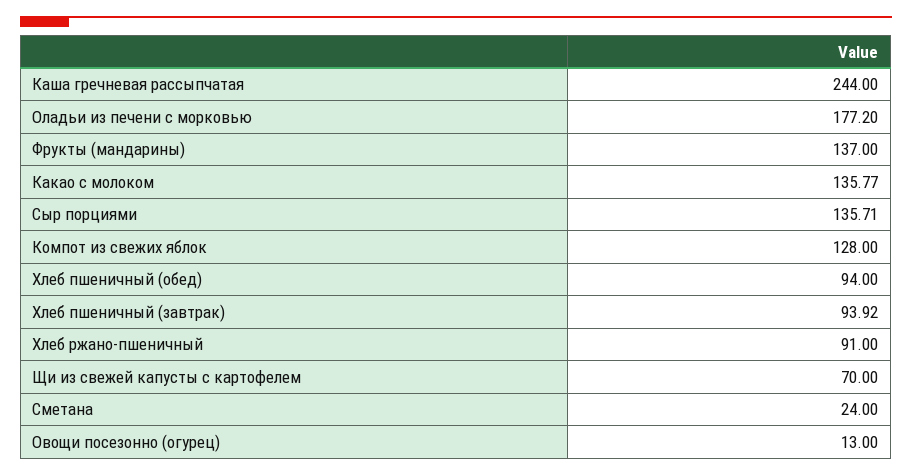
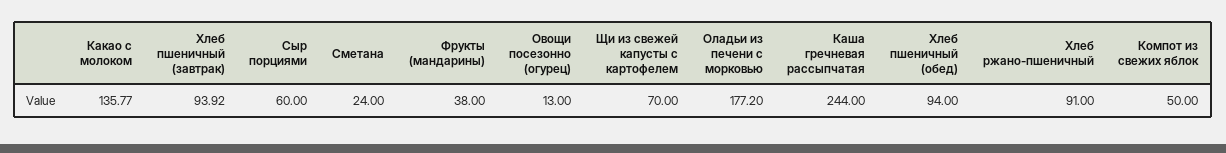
  {
    "Каша гречневая рассыпчатая": 244,
    "Оладьи из печени с морковью": 177.2,
-   "Фрукты (мандарины)": 137,
+   "Фрукты (мандарины)": 38,
    "Какао с молоком": 135.77,
-   "Сыр порциями": 135.71,
+   "Сыр порциями": 60,
-   "Компот из свежих яблок": 128,
+   "Компот из свежих яблок": 50,
    "Хлеб пшеничный (обед)": 94,
    "Хлеб пшеничный (завтрак)": 93.92,
    "Хлеб ржано-пшеничный": 91,
    "Щи из свежей капусты с картофелем": 70,
    "Сметана": 24,
    "Овощи посезонно (огурец)": 13
  }

